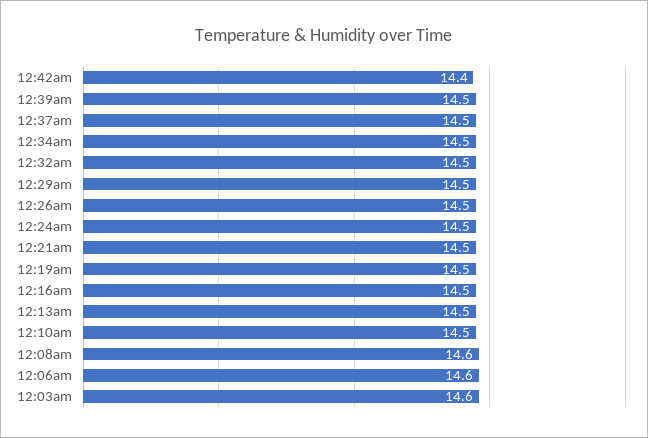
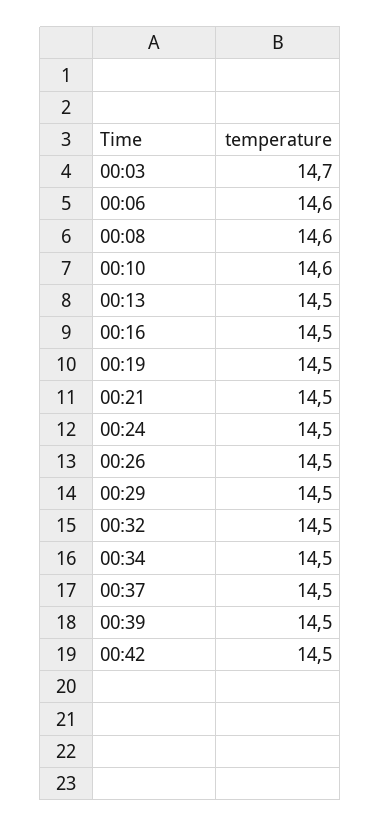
  {
-   "12:42am": 14.4,
+   "12:42am": 14.5,
    "12:39am": 14.5,
    "12:37am": 14.5,
    "12:34am": 14.5,
    "12:32am": 14.5,
    "12:29am": 14.5,
    "12:26am": 14.5,
    "12:24am": 14.5,
    "12:21am": 14.5,
    "12:19am": 14.5,
    "12:16am": 14.5,
    "12:13am": 14.5,
-   "12:10am": 14.5,
+   "12:10am": 14.6,
    "12:08am": 14.6,
    "12:06am": 14.6,
-   "12:03am": 14.6
+   "12:03am": 14.7
  }

